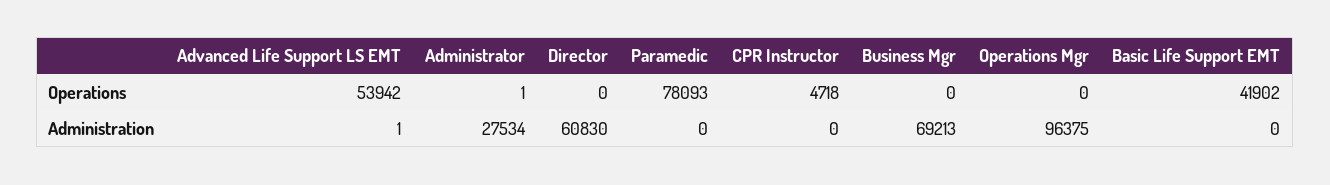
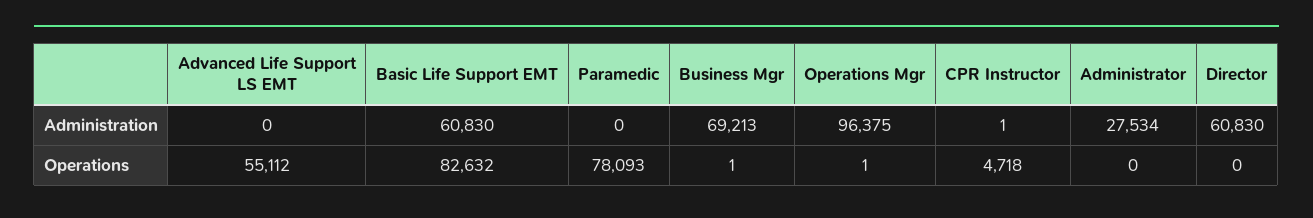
  {
    "Advanced Life Support LS EMT": {
-     "Operations": 53942,
+     "Operations": 55112,
-     "Administration": 1
+     "Administration": 0
    },
    "Administrator": {
-     "Operations": 1,
+     "Operations": 0,
      "Administration": 27534
    },
    "Director": {
      "Operations": 0,
      "Administration": 60830
    },
    "Paramedic": {
      "Operations": 78093,
      "Administration": 0
    },
    "CPR Instructor": {
      "Operations": 4718,
-     "Administration": 0
+     "Administration": 1
    },
    "Business Mgr": {
-     "Operations": 0,
+     "Operations": 1,
      "Administration": 69213
    },
    "Operations Mgr": {
-     "Operations": 0,
+     "Operations": 1,
      "Administration": 96375
    },
    "Basic Life Support EMT": {
-     "Operations": 41902,
+     "Operations": 82632,
-     "Administration": 0
+     "Administration": 60830
    }
  }

